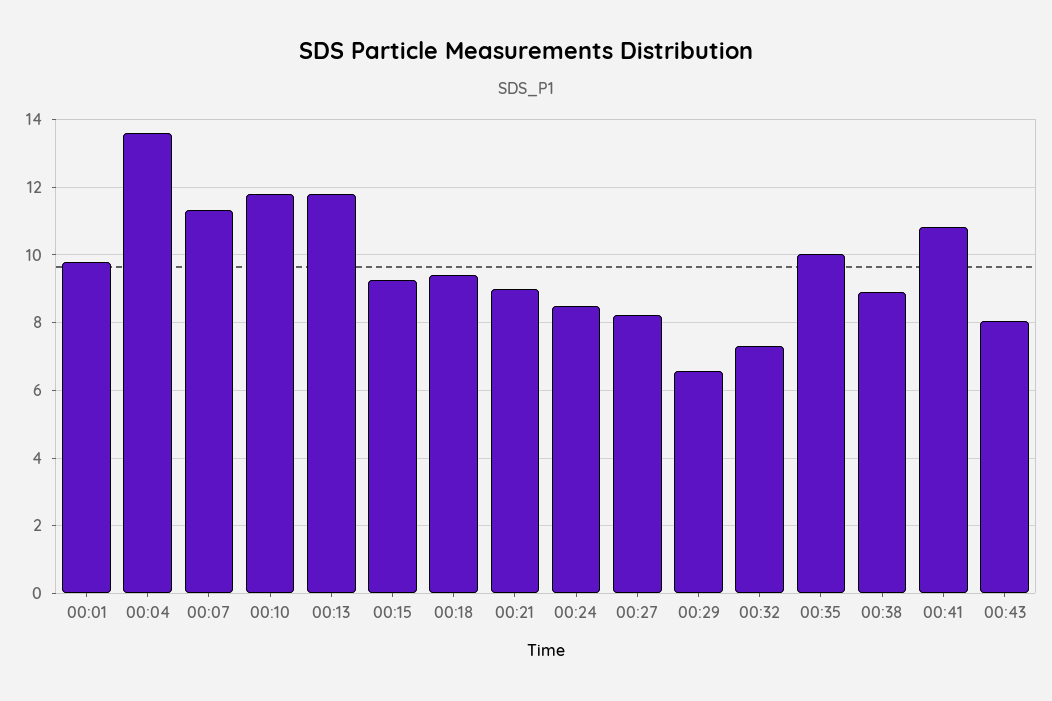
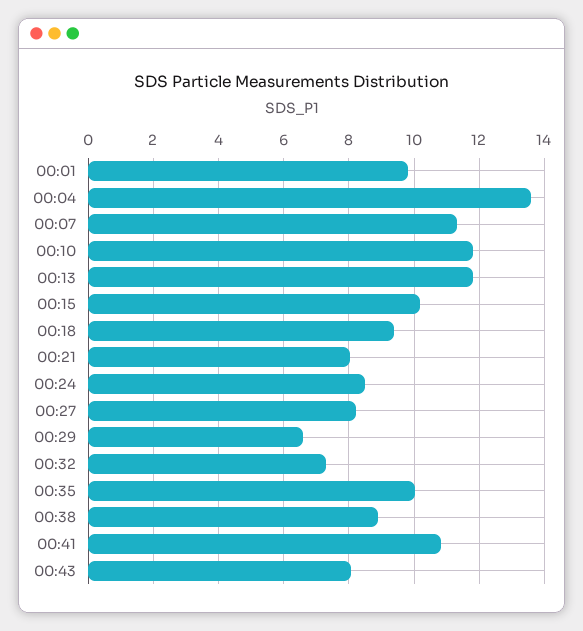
  {
    "00:01": 9.8,
    "00:04": 13.6,
    "00:07": 11.4,
    "00:10": 11.8,
    "00:13": 11.8,
-   "00:15": 9.2,
+   "00:15": 10.2,
    "00:18": 9.4,
-   "00:21": 9,
+   "00:21": 8,
    "00:24": 8.6,
    "00:27": 8.2,
    "00:29": 6.6,
    "00:32": 7.4,
    "00:35": 10,
    "00:38": 9,
    "00:41": 10.8,
    "00:43": 8
  }

